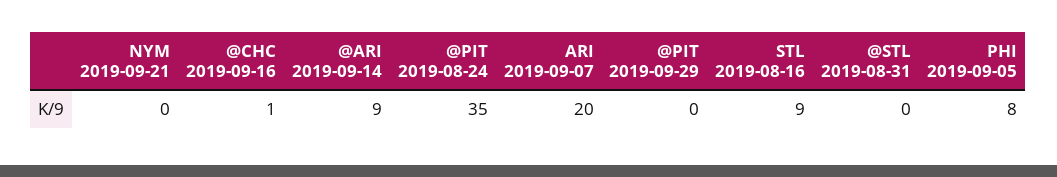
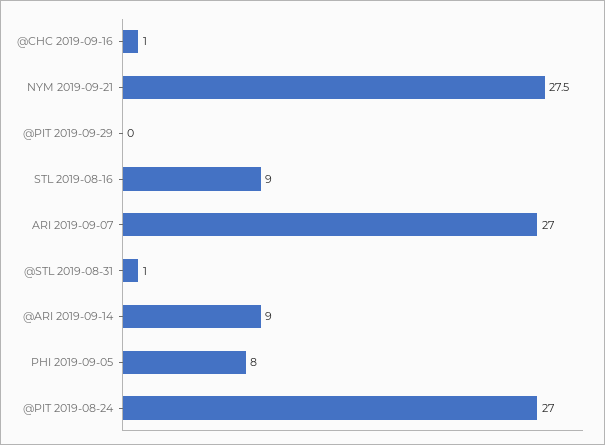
  {
-   "NYM 2019-09-21": 0,
+   "NYM 2019-09-21": 27.5,
    "@CHC 2019-09-16": 1,
    "@ARI 2019-09-14": 9,
-   "@PIT 2019-08-24": 35,
+   "@PIT 2019-08-24": 27,
-   "ARI 2019-09-07": 20,
+   "ARI 2019-09-07": 27,
    "@PIT 2019-09-29": 0,
    "STL 2019-08-16": 9,
-   "@STL 2019-08-31": 0,
+   "@STL 2019-08-31": 1,
    "PHI 2019-09-05": 8
  }

